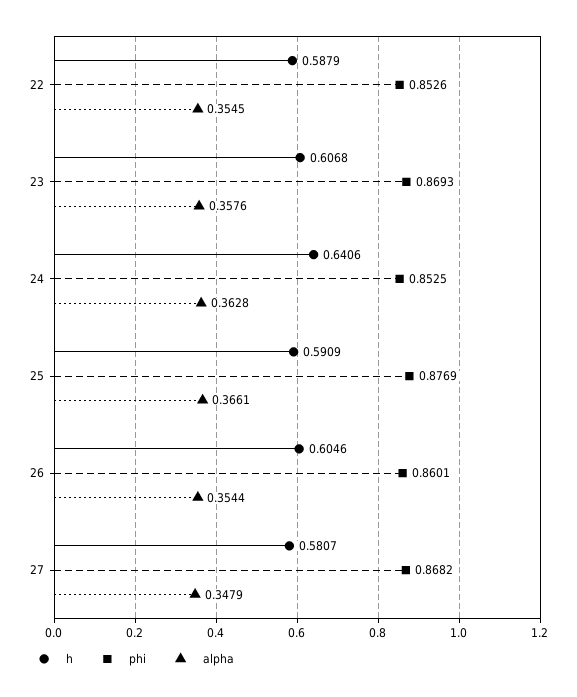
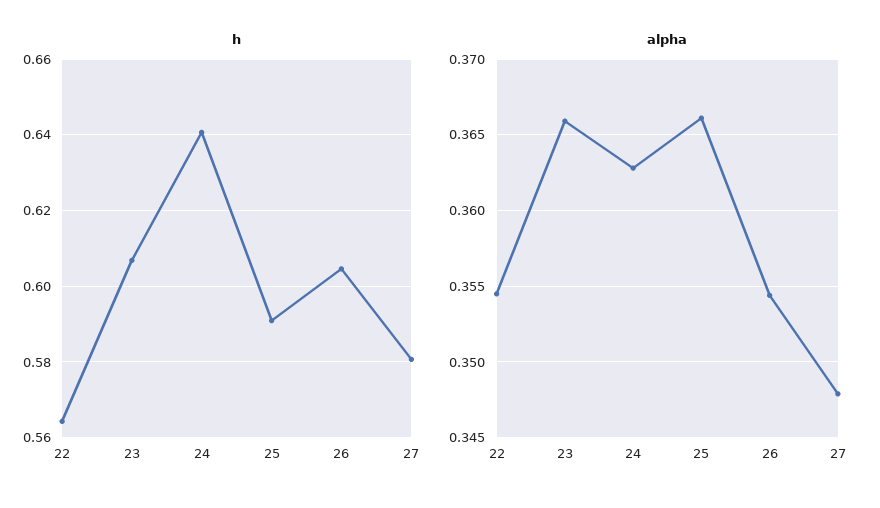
  {
    "h": {
-     "22": 0.5879,
+     "22": 0.564,
      "23": 0.6068,
      "24": 0.6406,
      "25": 0.5909,
      "26": 0.6046,
      "27": 0.5807
    },
-   "phi": {
-     "22": 0.8526,
-     "23": 0.8693,
-     "24": 0.8525,
-     "25": 0.8769,
-     "26": 0.8601,
-     "27": 0.8682
-   },
    "alpha": {
      "22": 0.3545,
-     "23": 0.3576,
+     "23": 0.366,
      "24": 0.3628,
      "25": 0.3661,
      "26": 0.3544,
      "27": 0.3479
    }
  }

